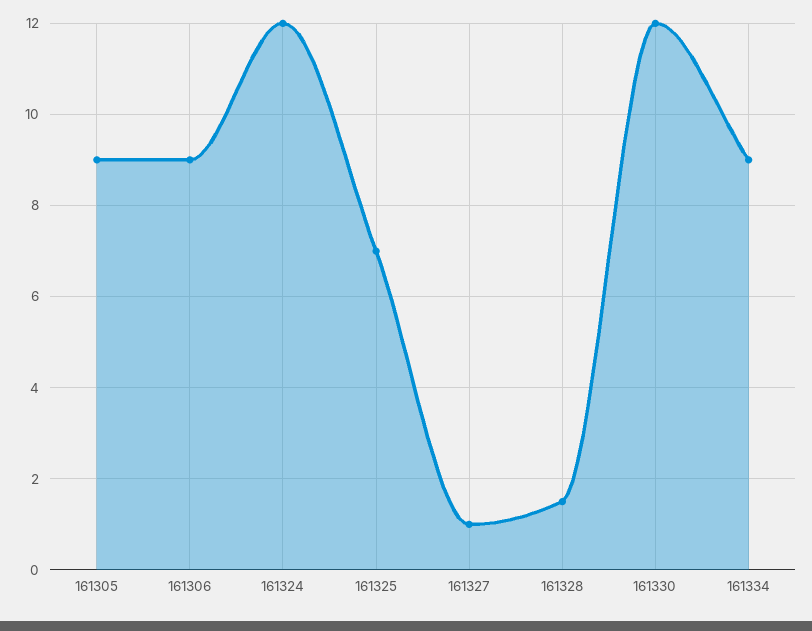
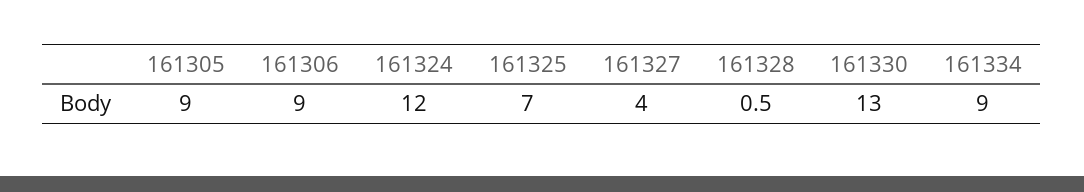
  {
    "161305": 9,
    "161306": 9,
    "161324": 12,
    "161325": 7,
-   "161327": 1,
+   "161327": 4,
-   "161328": 1.5,
+   "161328": 0.5,
-   "161330": 12,
+   "161330": 13,
    "161334": 9
  }

